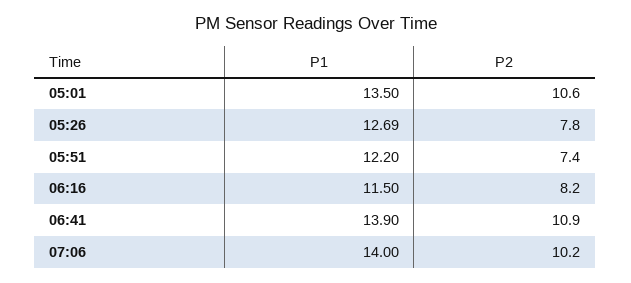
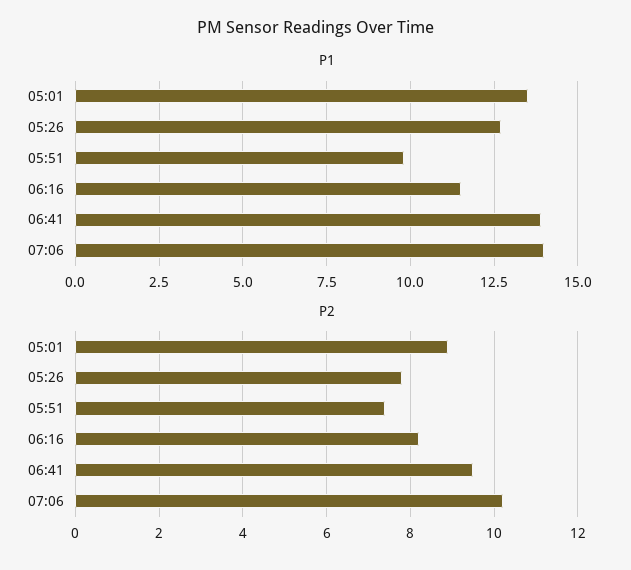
  {
    "P1": {
      "05:01": 13.5,
      "05:26": 12.69,
-     "05:51": 12.2,
+     "05:51": 9.75,
      "06:16": 11.5,
      "06:41": 13.9,
      "07:06": 14
    },
    "P2": {
-     "05:01": 10.6,
+     "05:01": 9,
      "05:26": 7.8,
      "05:51": 7.4,
      "06:16": 8.2,
-     "06:41": 10.9,
+     "06:41": 9.5,
      "07:06": 10.2
    }
  }

